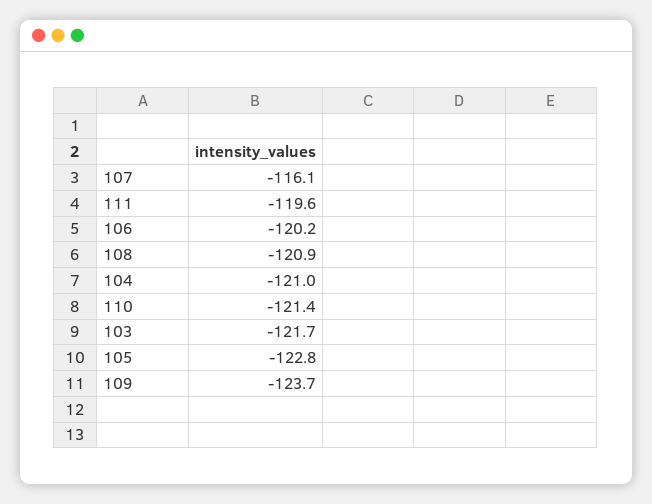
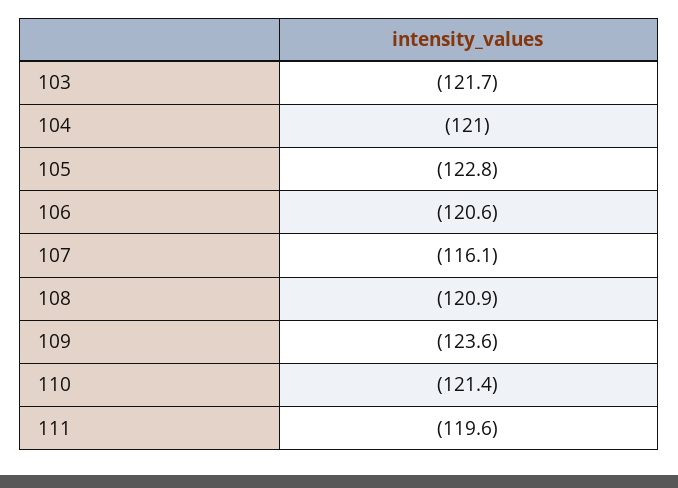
  {
    "107": -116.1,
    "111": -119.6,
-   "106": -120.2,
+   "106": -120.6,
    "108": -120.9,
    "104": -121,
    "110": -121.4,
    "103": -121.7,
    "105": -122.8,
-   "109": -123.7
+   "109": -123.6
  }

